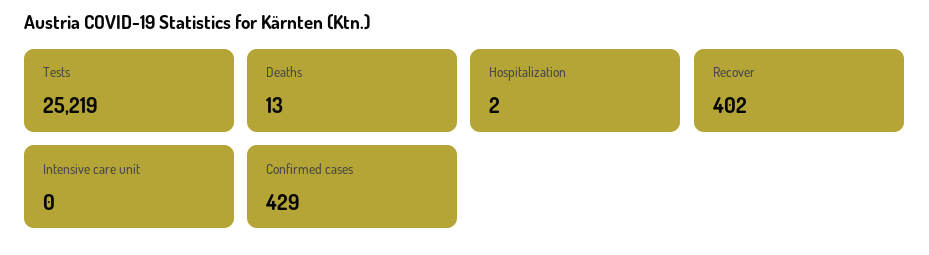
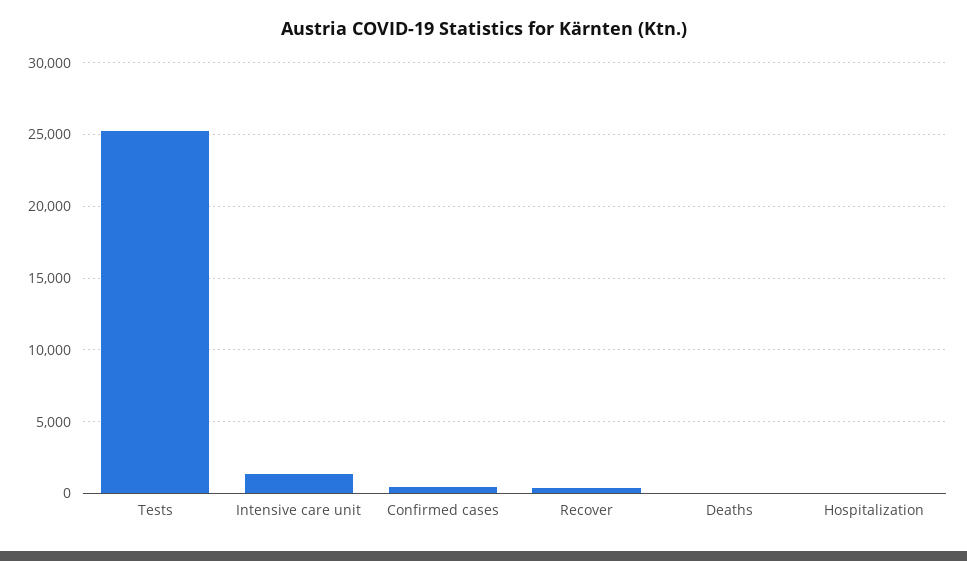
  {
    "Tests": 25219,
    "Deaths": 13,
    "Hospitalization": 2,
    "Recover": 402,
-   "Intensive care unit": 0,
+   "Intensive care unit": 1500,
    "Confirmed cases": 429
  }

